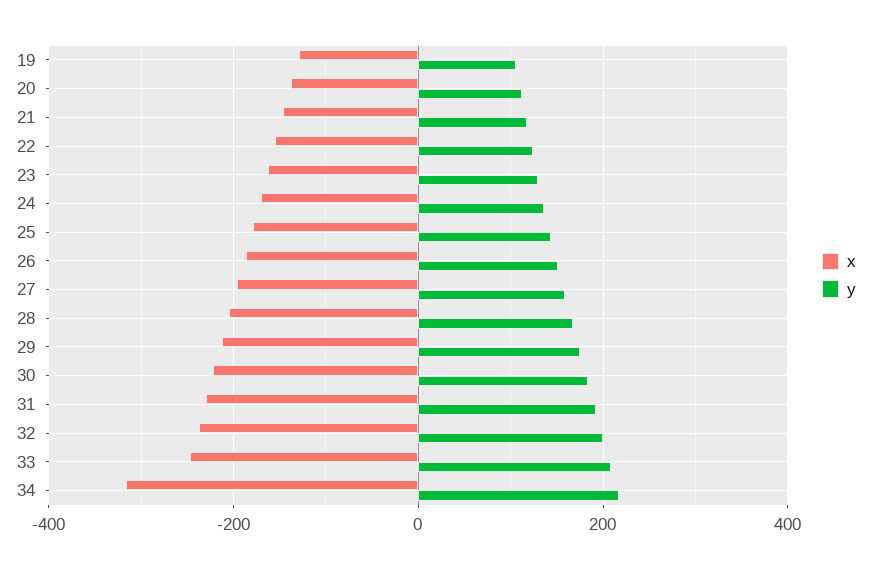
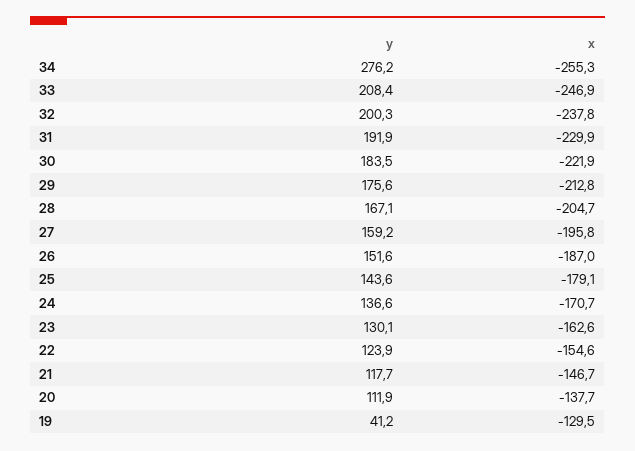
  {
    "x": {
      "19": -129.5,
      "20": -137.7,
      "21": -146.7,
      "22": -154.6,
      "23": -162.6,
      "24": -170.7,
      "25": -179.1,
      "26": -187,
      "27": -195.8,
      "28": -204.7,
      "29": -212.8,
      "30": -221.9,
      "31": -229.9,
      "32": -237.8,
      "33": -246.9,
-     "34": -320
+     "34": -255.3
    },
    "y": {
-     "19": 100,
+     "19": 41.2,
      "20": 111.9,
      "21": 117.7,
      "22": 123.9,
      "23": 130.1,
      "24": 136.6,
      "25": 143.6,
      "26": 151.6,
      "27": 159.2,
      "28": 167.1,
      "29": 175.6,
      "30": 183.5,
      "31": 191.9,
      "32": 200.3,
      "33": 208.4,
-     "34": 220
+     "34": 276.2
    }
  }

